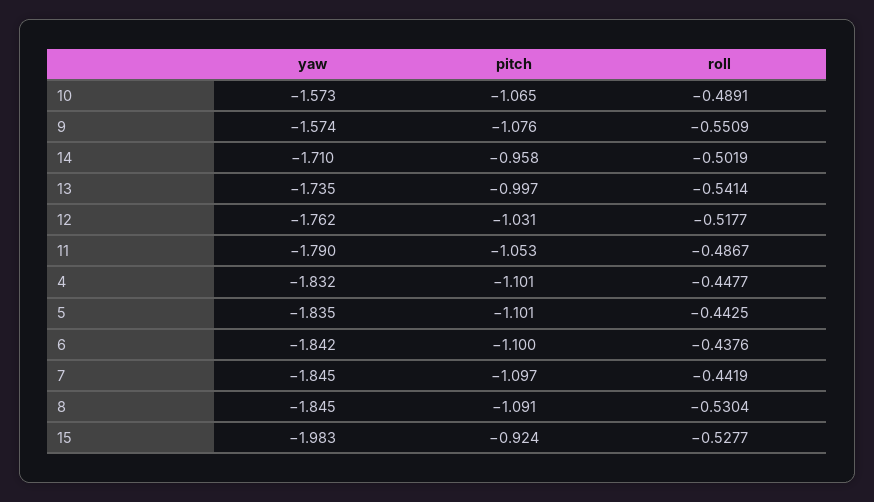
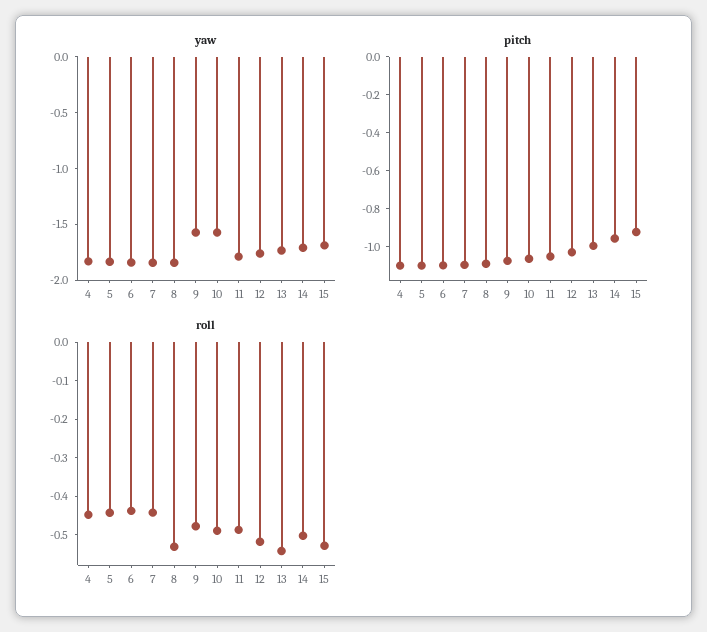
  {
    "yaw": {
      "10": -1.573,
      "9": -1.574,
      "14": -1.71,
      "13": -1.735,
      "12": -1.762,
      "11": -1.79,
      "4": -1.832,
      "5": -1.835,
      "6": -1.842,
      "7": -1.845,
      "8": -1.845,
-     "15": -1.983
+     "15": -1.7
    },
    "pitch": {
      "10": -1.065,
      "9": -1.076,
      "14": -0.958,
      "13": -0.997,
      "12": -1.031,
      "11": -1.053,
      "4": -1.101,
      "5": -1.101,
      "6": -1.1,
      "7": -1.097,
      "8": -1.091,
      "15": -0.924
    },
    "roll": {
      "10": -0.4891,
-     "9": -0.5509,
+     "9": -0.475,
      "14": -0.5019,
      "13": -0.5414,
      "12": -0.5177,
      "11": -0.4867,
      "4": -0.4477,
      "5": -0.4425,
      "6": -0.4376,
      "7": -0.4419,
      "8": -0.5304,
      "15": -0.5277
    }
  }

